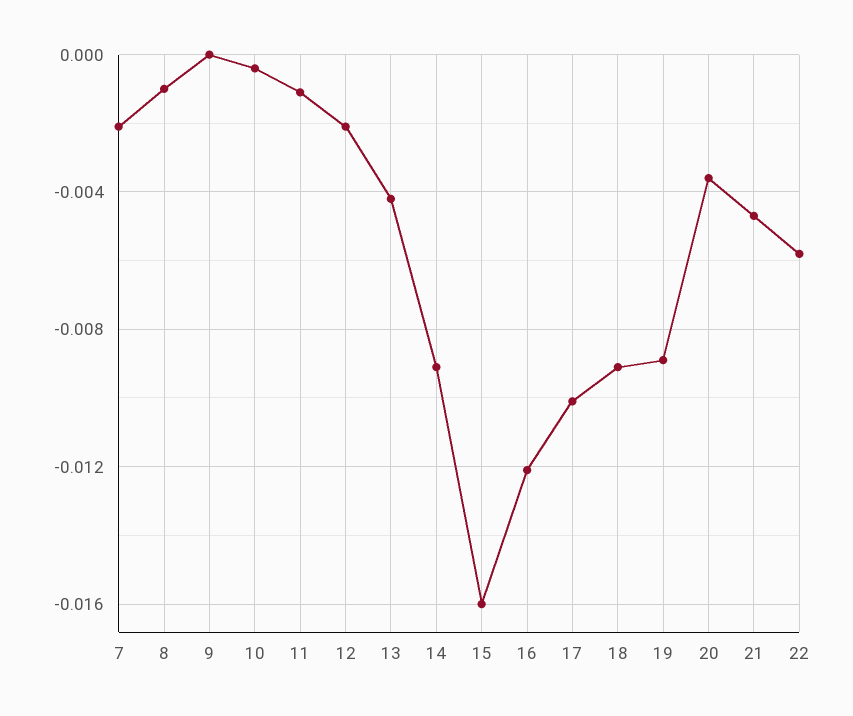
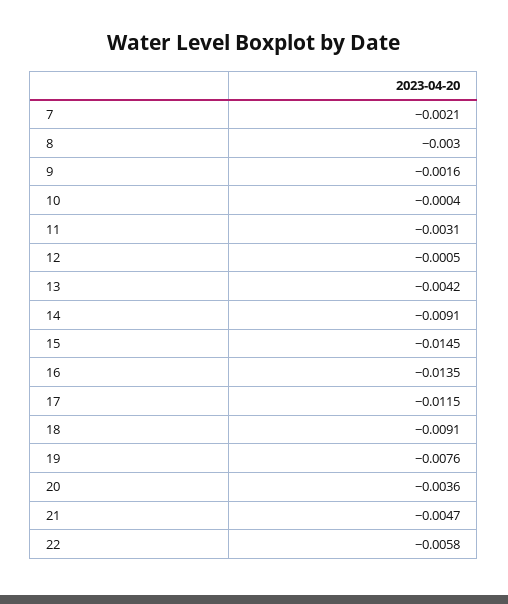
  {
    "7": -0.0021,
-   "8": -0.001,
+   "8": -0.003,
-   "9": 0,
+   "9": -0.0016,
    "10": -0.0004,
-   "11": -0.001,
+   "11": -0.0031,
-   "12": -0.002,
+   "12": -0.0005,
    "13": -0.0042,
    "14": -0.0091,
-   "15": -0.016,
+   "15": -0.0145,
-   "16": -0.012,
+   "16": -0.0135,
-   "17": -0.01,
+   "17": -0.0115,
    "18": -0.0091,
-   "19": -0.009,
+   "19": -0.0076,
    "20": -0.0036,
    "21": -0.0047,
    "22": -0.0058
  }

